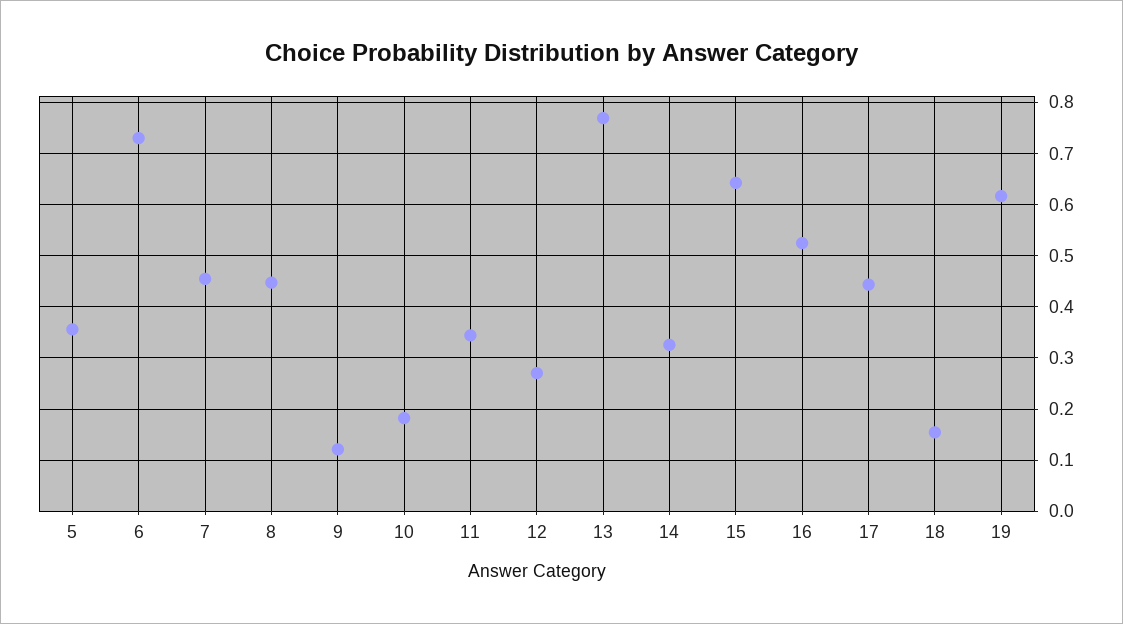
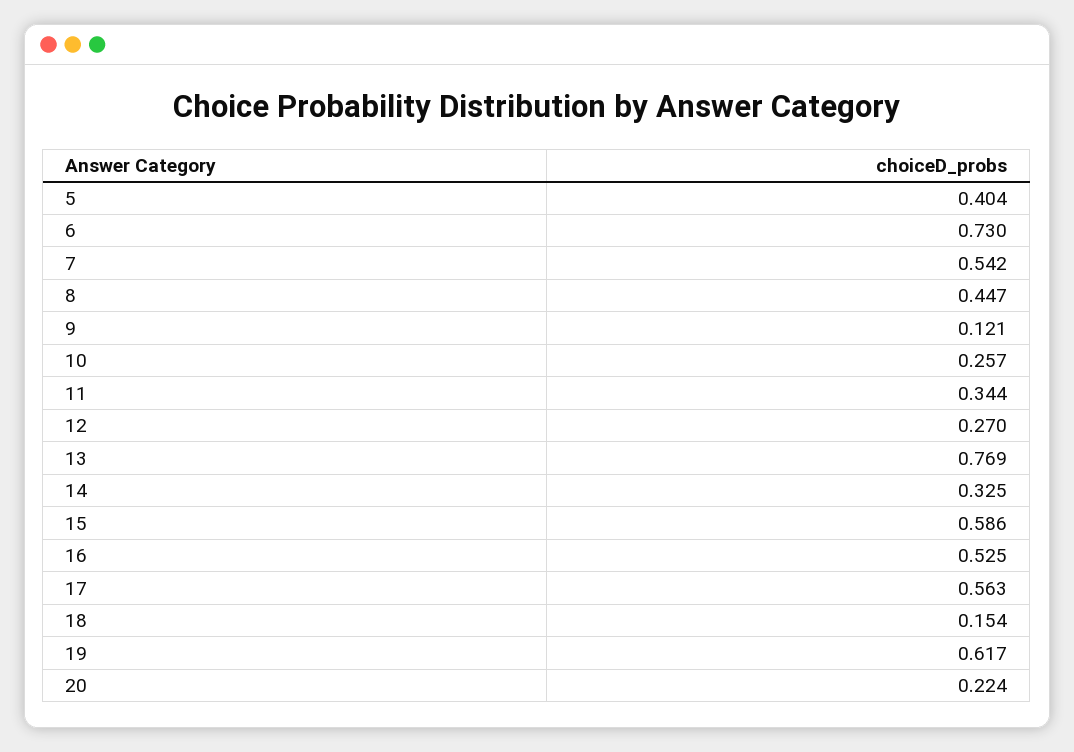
  {
-   "5": 0.36,
+   "5": 0.404,
    "6": 0.73,
-   "7": 0.46,
+   "7": 0.542,
    "8": 0.447,
    "9": 0.121,
-   "10": 0.18,
+   "10": 0.257,
    "11": 0.344,
    "12": 0.27,
    "13": 0.769,
    "14": 0.325,
-   "15": 0.64,
+   "15": 0.586,
    "16": 0.525,
-   "17": 0.44,
+   "17": 0.563,
    "18": 0.154,
-   "19": 0.617
+   "19": 0.617,
+   "20": 0.224
  }

